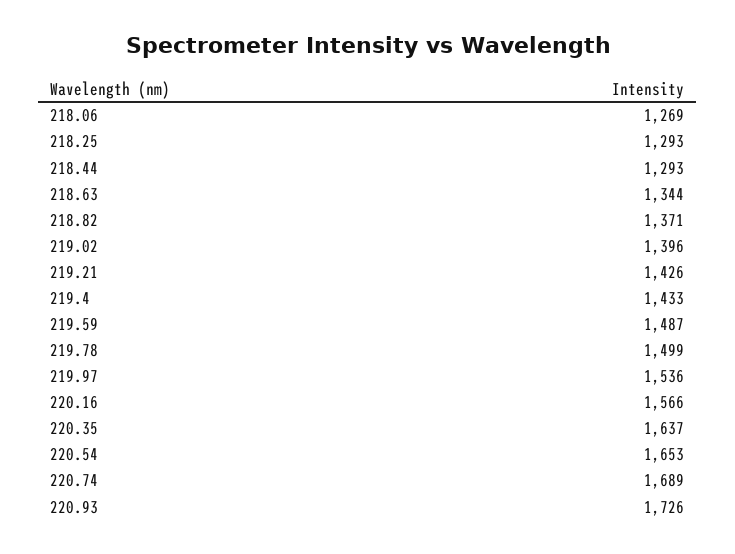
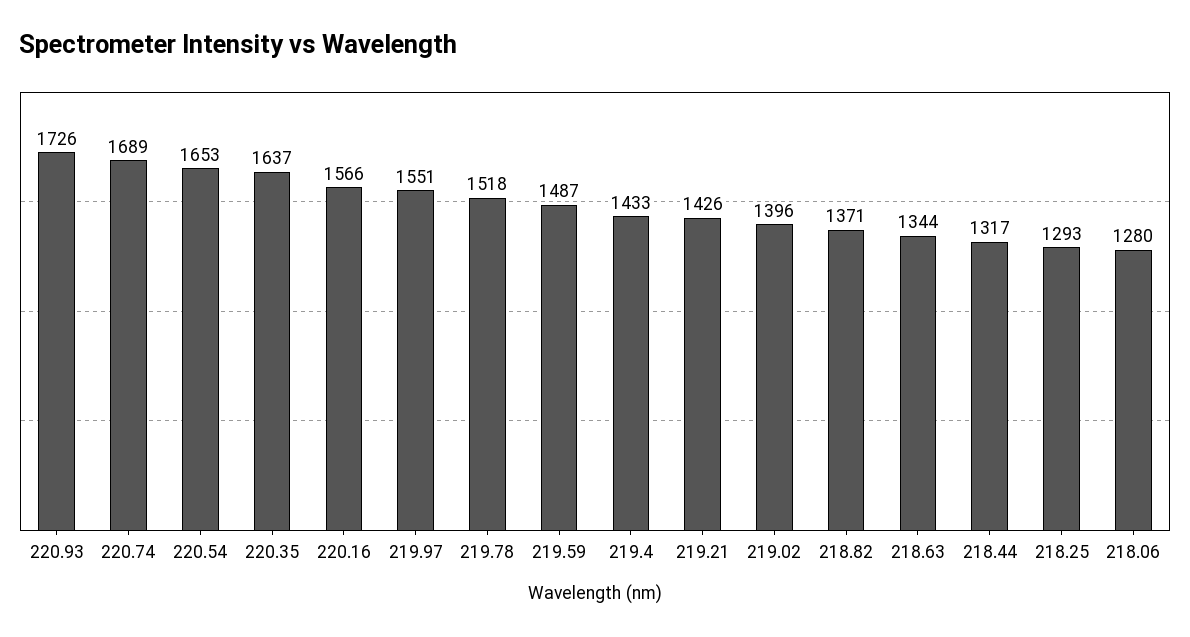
  {
-   "218.06": 1269,
+   "218.06": 1280,
    "218.25": 1293,
-   "218.44": 1293,
+   "218.44": 1317,
    "218.63": 1344,
    "218.82": 1371,
    "219.02": 1396,
    "219.21": 1426,
    "219.4": 1433,
    "219.59": 1487,
-   "219.78": 1499,
+   "219.78": 1518,
-   "219.97": 1536,
+   "219.97": 1551,
    "220.16": 1566,
    "220.35": 1637,
    "220.54": 1653,
    "220.74": 1689,
    "220.93": 1726
  }

